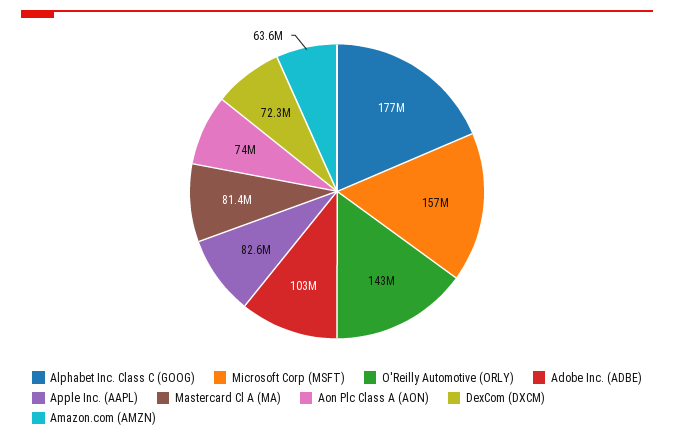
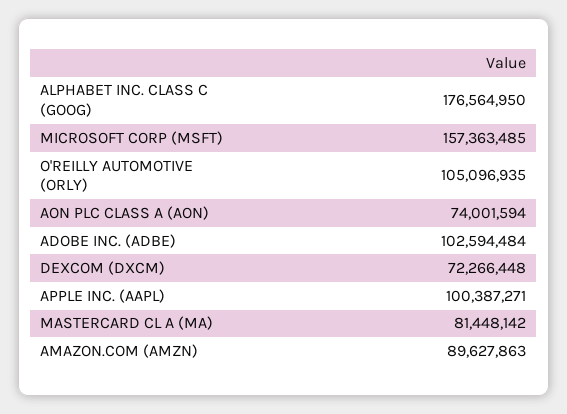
  {
    "Alphabet Inc. Class C (GOOG)": 176564950,
    "Microsoft Corp (MSFT)": 157363485,
-   "O'Reilly Automotive (ORLY)": 143000000,
+   "O'Reilly Automotive (ORLY)": 105096935,
    "Adobe Inc. (ADBE)": 102594484,
-   "Apple Inc. (AAPL)": 82600000,
+   "Apple Inc. (AAPL)": 100387271,
    "Mastercard Cl A (MA)": 81448142,
    "Aon Plc Class A (AON)": 74001594,
    "DexCom (DXCM)": 72266448,
-   "Amazon.com (AMZN)": 63600000
+   "Amazon.com (AMZN)": 89627863
  }

